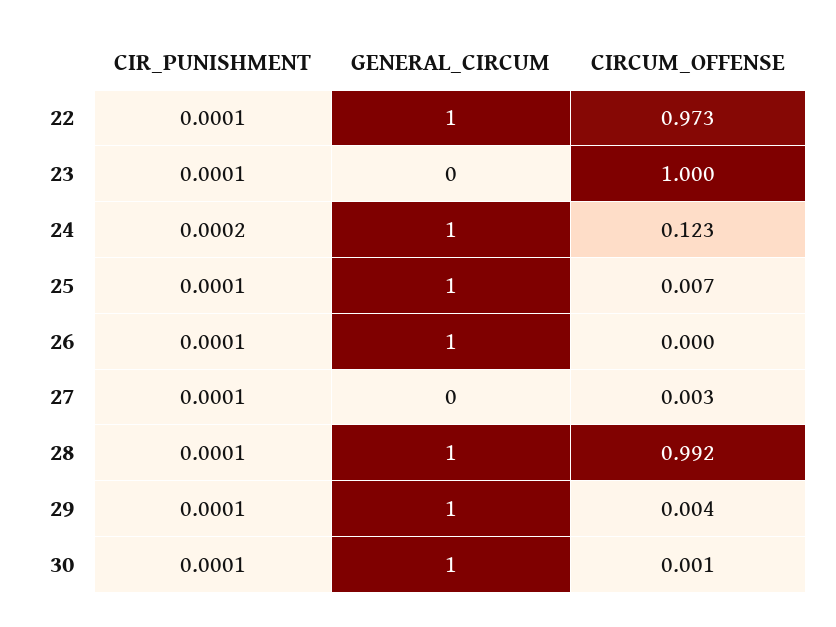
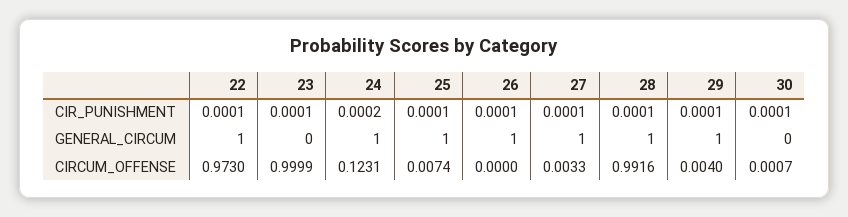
  {
    "CIR_PUNISHMENT": {
      "22": 0.0001,
      "23": 0.0001,
      "24": 0.0002,
      "25": 0.0001,
      "26": 0.0001,
      "27": 0.0001,
      "28": 0.0001,
      "29": 0.0001,
      "30": 0.0001
    },
    "GENERAL_CIRCUM": {
      "22": 1,
      "23": 0,
      "24": 1,
      "25": 1,
      "26": 1,
-     "27": 0,
+     "27": 1,
      "28": 1,
      "29": 1,
-     "30": 1
+     "30": 0
    },
    "CIRCUM_OFFENSE": {
      "22": 0.973,
      "23": 0.9999,
      "24": 0.1231,
      "25": 0.0074,
      "26": 0,
      "27": 0.0033,
      "28": 0.9916,
      "29": 0.004,
      "30": 0.0007
    }
  }

